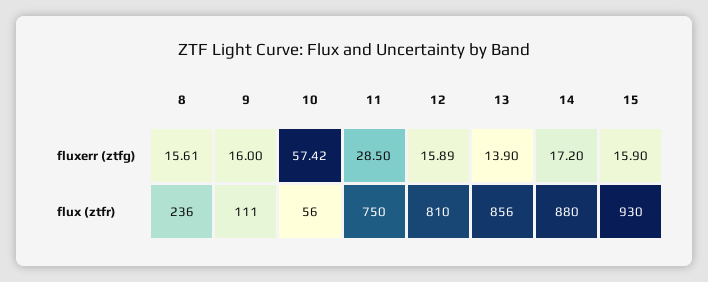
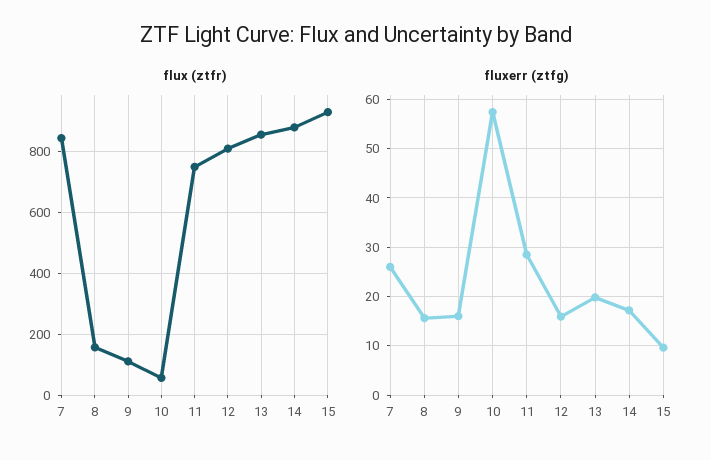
  {
    "fluxerr (ztfg)": {
      "8": 15.61,
      "9": 16,
      "10": 57.42,
      "11": 28.5,
      "12": 15.89,
-     "13": 13.9,
+     "13": 20,
      "14": 17.2,
-     "15": 15.9
+     "15": 10,
+     "7": 26
    },
    "flux (ztfr)": {
-     "8": 236,
+     "8": 160,
      "9": 111,
      "10": 56,
      "11": 750,
      "12": 810,
      "13": 856,
      "14": 880,
-     "15": 930
+     "15": 930,
+     "7": 840
    }
  }

